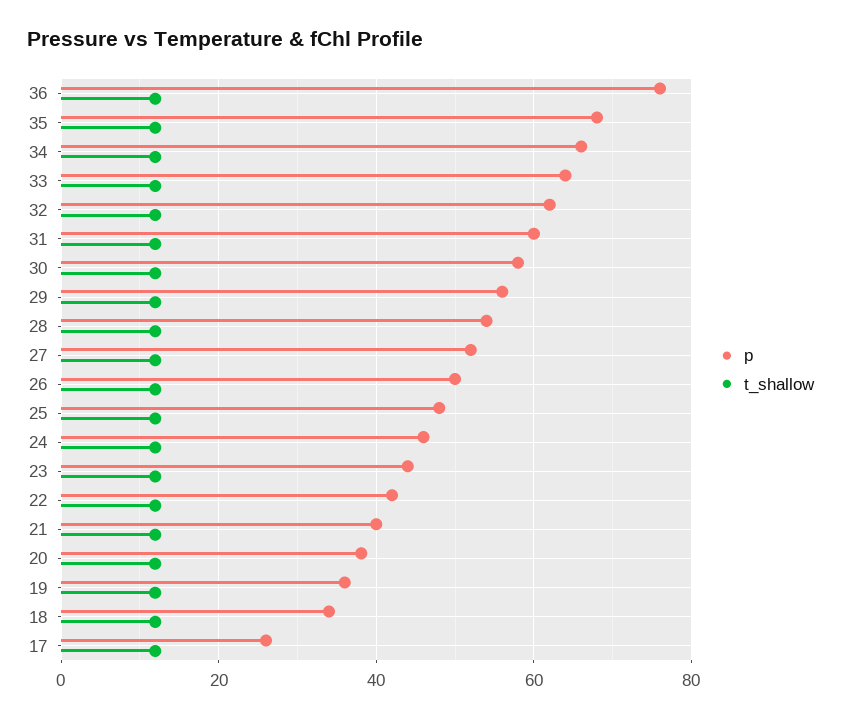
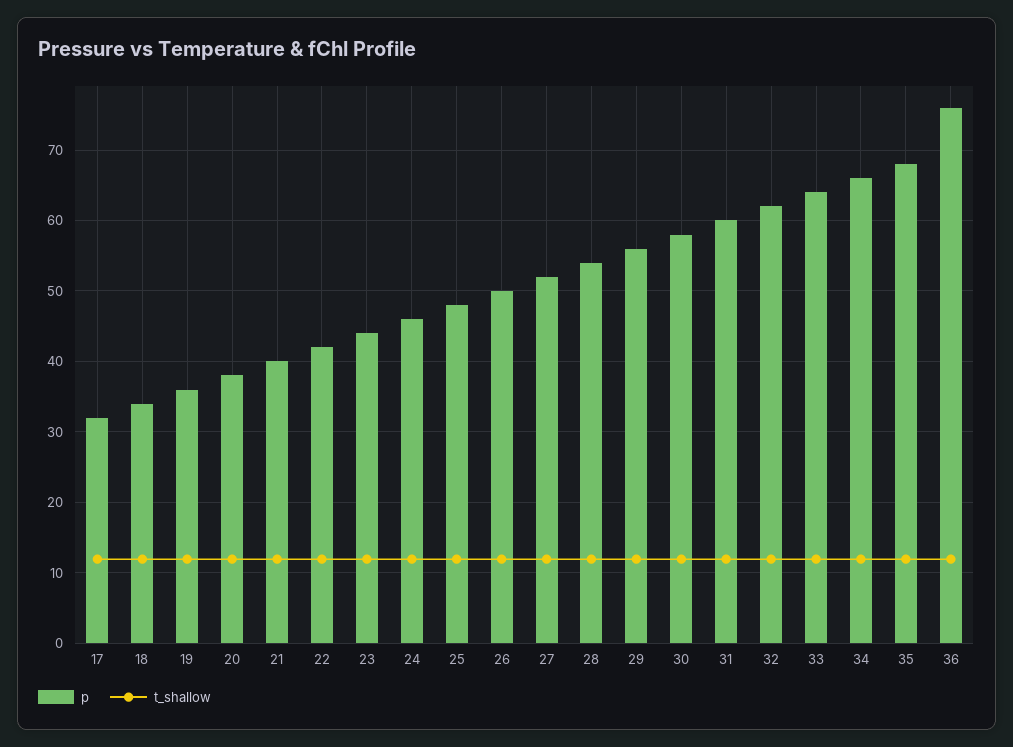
  {
    "p": {
      "36": 76,
      "35": 68,
      "34": 66,
      "33": 64,
      "32": 62,
      "31": 60,
      "30": 58,
      "29": 56,
      "28": 54,
      "27": 52,
      "26": 50,
      "25": 48,
      "24": 46,
      "23": 44,
      "22": 42,
      "21": 40,
      "20": 38,
      "19": 36,
      "18": 34,
-     "17": 26
+     "17": 32
    },
    "t_shallow": {
      "36": 12,
      "35": 12,
      "34": 12,
      "33": 12,
      "32": 12,
      "31": 12,
      "30": 12,
      "29": 12,
      "28": 12,
      "27": 12,
      "26": 12,
      "25": 12,
      "24": 12,
      "23": 12,
      "22": 12,
      "21": 12,
      "20": 12,
      "19": 12,
      "18": 12,
      "17": 12
    }
  }

